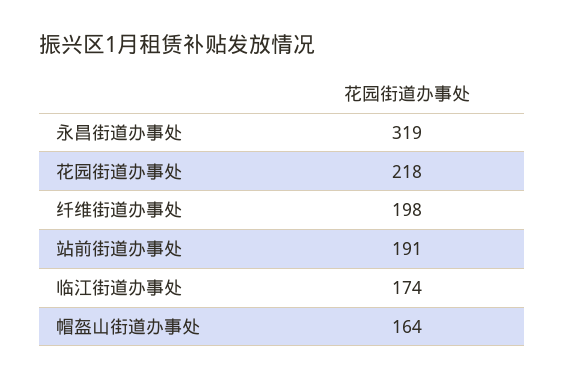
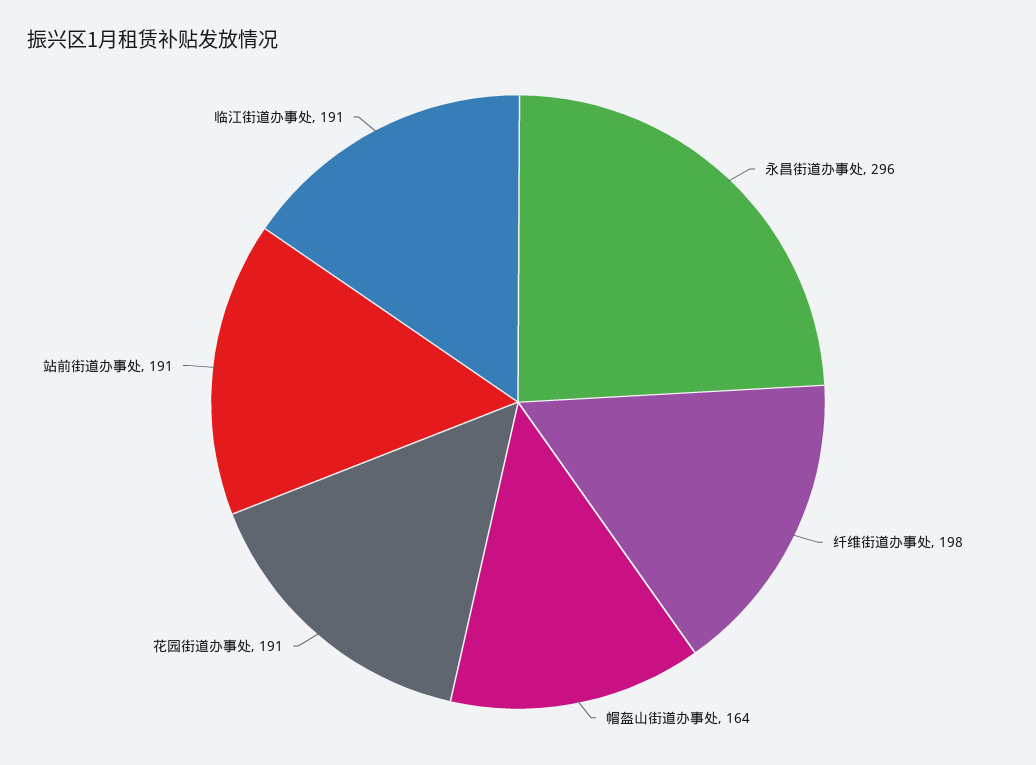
  {
-   "永昌街道办事处": 319,
+   "永昌街道办事处": 296,
-   "花园街道办事处": 218,
+   "花园街道办事处": 191,
    "纤维街道办事处": 198,
    "站前街道办事处": 191,
-   "临江街道办事处": 174,
+   "临江街道办事处": 191,
    "帽盔山街道办事处": 164
  }

